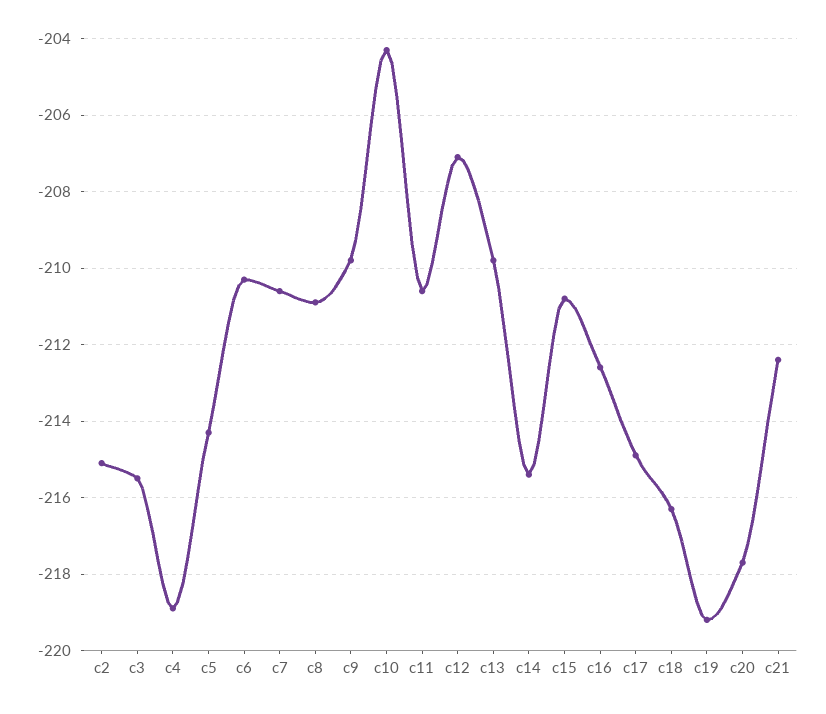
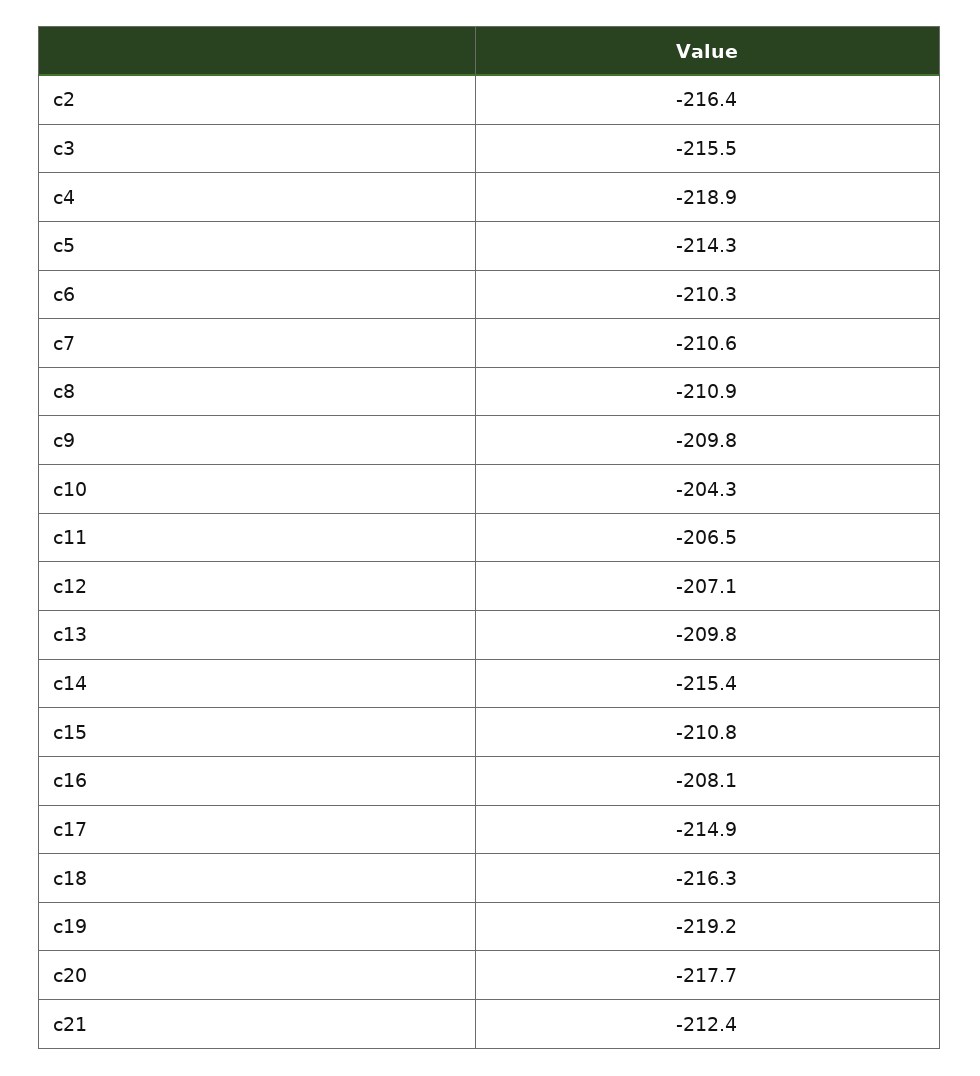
  {
-   "c2": -215,
+   "c2": -216.4,
    "c3": -215.5,
    "c4": -218.9,
    "c5": -214.3,
    "c6": -210.3,
    "c7": -210.6,
    "c8": -210.9,
    "c9": -209.8,
    "c10": -204.3,
-   "c11": -210.5,
+   "c11": -206.5,
    "c12": -207.1,
    "c13": -209.8,
    "c14": -215.4,
    "c15": -210.8,
-   "c16": -212.5,
+   "c16": -208.1,
    "c17": -214.9,
    "c18": -216.3,
    "c19": -219.2,
    "c20": -217.7,
    "c21": -212.4
  }

